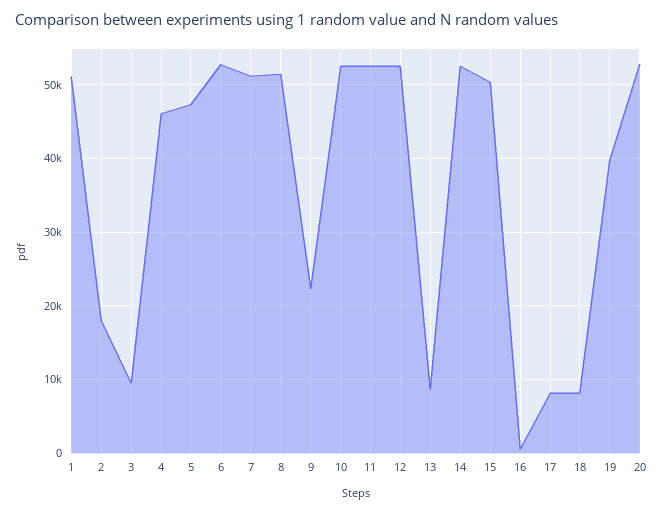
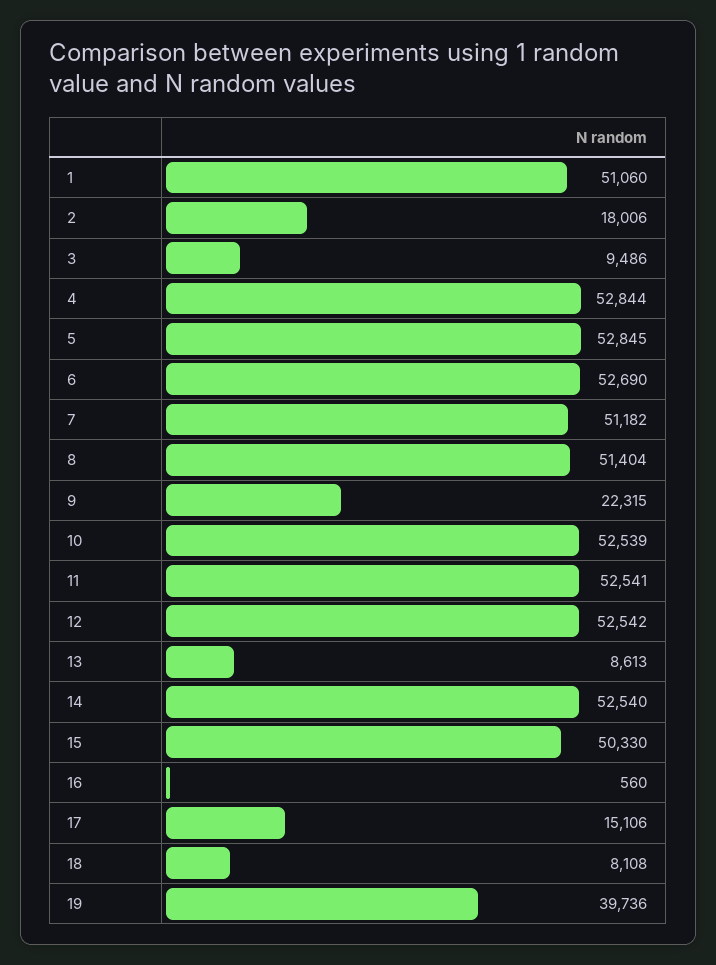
  {
    "1": 51060,
    "2": 18006,
    "3": 9486,
-   "4": 46000,
+   "4": 52844,
-   "5": 47000,
+   "5": 52845,
    "6": 52690,
    "7": 51182,
    "8": 51404,
    "9": 22315,
    "10": 52539,
    "11": 52541,
    "12": 52542,
    "13": 8613,
    "14": 52540,
    "15": 50330,
    "16": 560,
-   "17": 8000,
+   "17": 15106,
    "18": 8108,
-   "19": 39736,
+   "19": 39736
-   "20": 53000
  }

